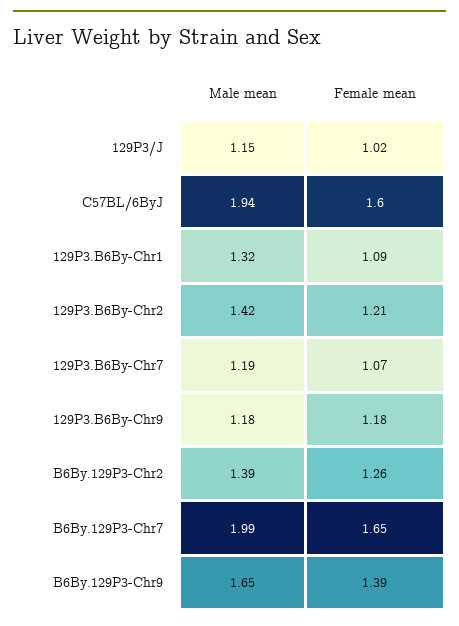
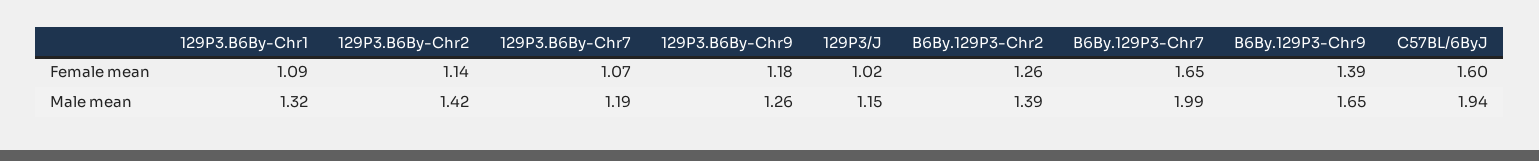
  {
    "Male mean": {
      "129P3/J": 1.15,
      "C57BL/6ByJ": 1.94,
      "129P3.B6By-Chr1": 1.32,
      "129P3.B6By-Chr2": 1.42,
      "129P3.B6By-Chr7": 1.19,
-     "129P3.B6By-Chr9": 1.18,
+     "129P3.B6By-Chr9": 1.26,
      "B6By.129P3-Chr2": 1.39,
      "B6By.129P3-Chr7": 1.99,
      "B6By.129P3-Chr9": 1.65
    },
    "Female mean": {
      "129P3/J": 1.02,
      "C57BL/6ByJ": 1.6,
      "129P3.B6By-Chr1": 1.09,
-     "129P3.B6By-Chr2": 1.21,
+     "129P3.B6By-Chr2": 1.14,
      "129P3.B6By-Chr7": 1.07,
      "129P3.B6By-Chr9": 1.18,
      "B6By.129P3-Chr2": 1.26,
      "B6By.129P3-Chr7": 1.65,
      "B6By.129P3-Chr9": 1.39
    }
  }

